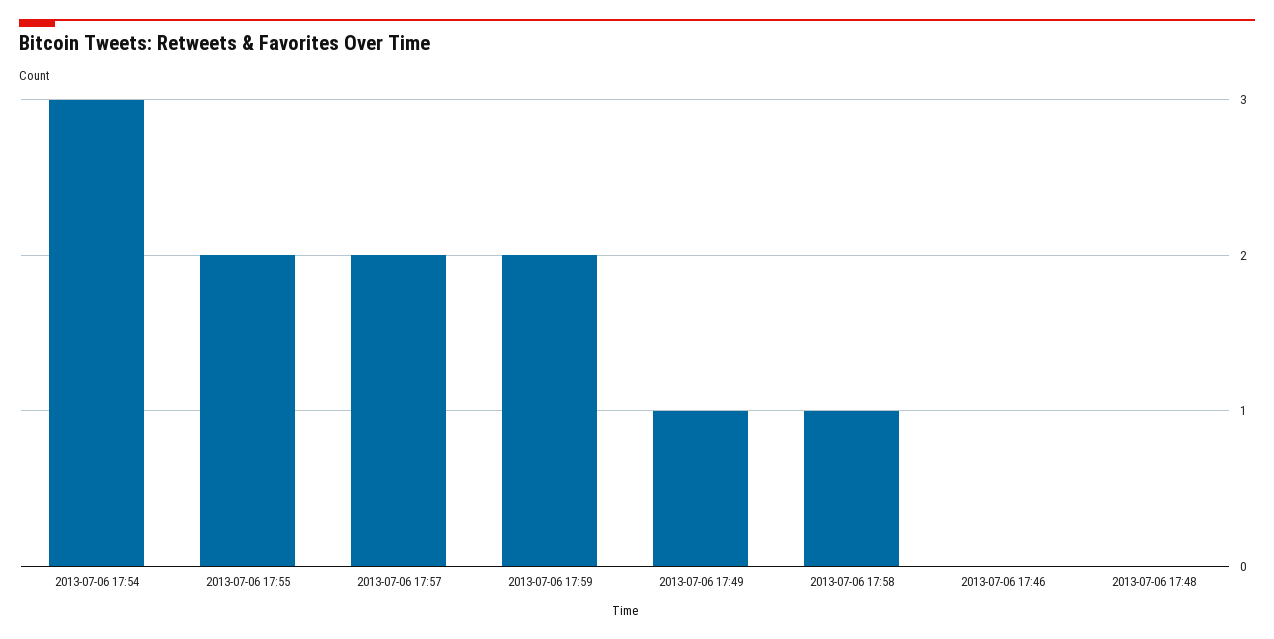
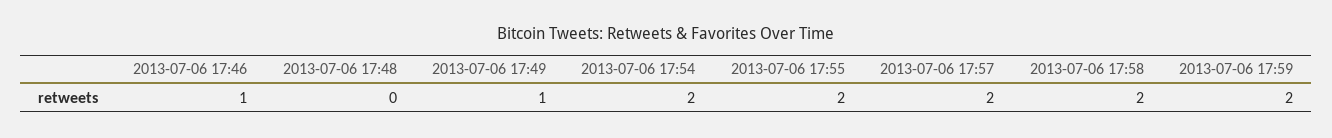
  {
-   "2013-07-06 17:54": 3,
+   "2013-07-06 17:54": 2,
    "2013-07-06 17:55": 2,
    "2013-07-06 17:57": 2,
    "2013-07-06 17:59": 2,
    "2013-07-06 17:49": 1,
-   "2013-07-06 17:58": 1,
+   "2013-07-06 17:58": 2,
-   "2013-07-06 17:46": 0,
+   "2013-07-06 17:46": 1,
    "2013-07-06 17:48": 0
  }

